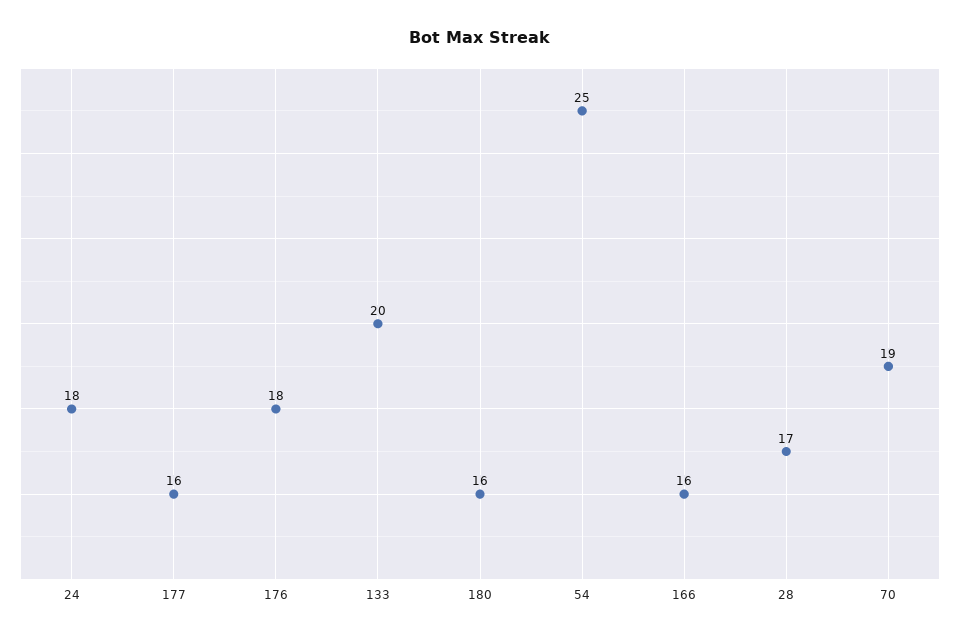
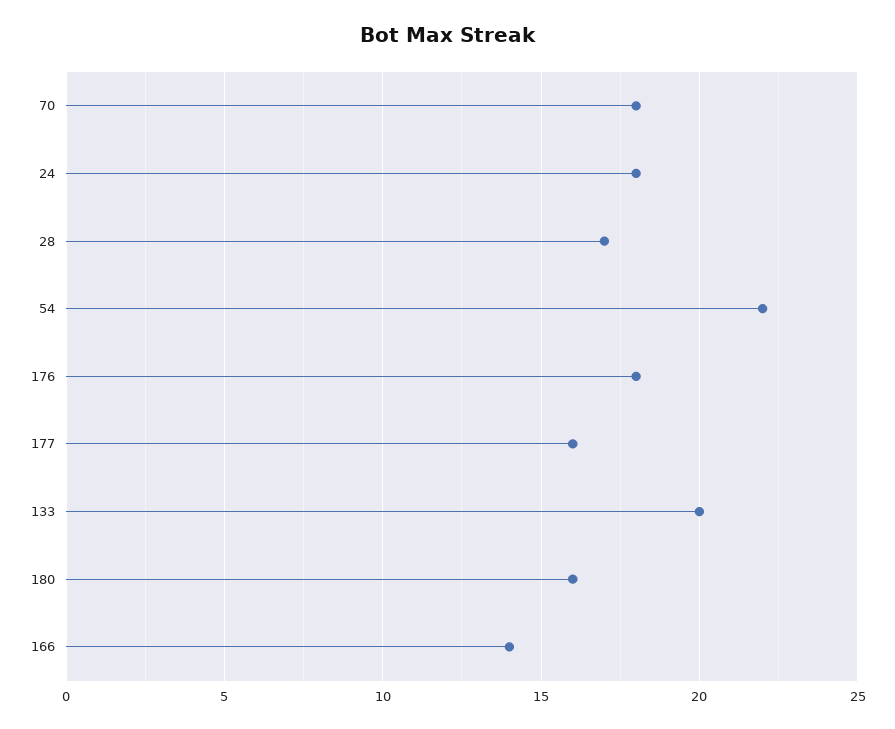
  {
    "24": 18,
    "177": 16,
    "176": 18,
    "133": 20,
    "180": 16,
-   "54": 25,
+   "54": 22,
-   "166": 16,
+   "166": 14,
    "28": 17,
-   "70": 19
+   "70": 18
  }

